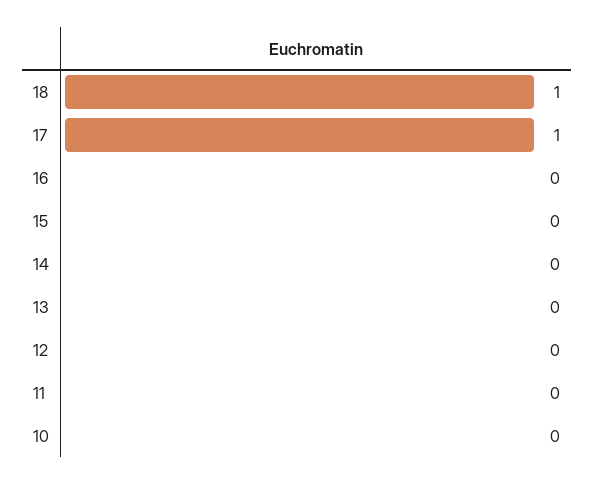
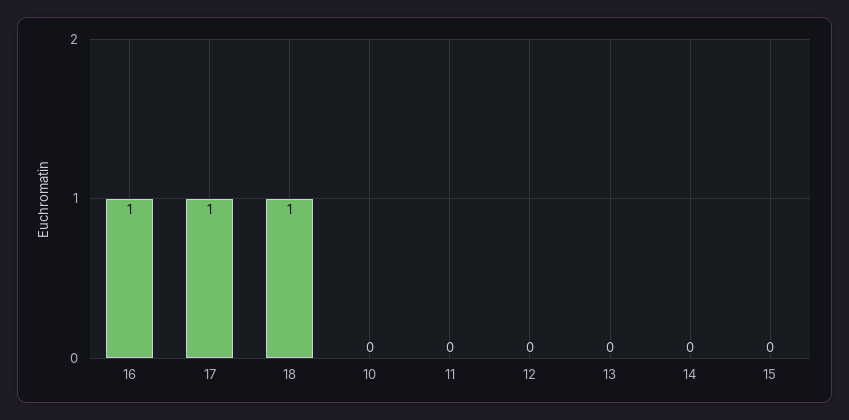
  {
    "18": 1,
    "17": 1,
-   "16": 0,
+   "16": 1,
    "15": 0,
    "14": 0,
    "13": 0,
    "12": 0,
    "11": 0,
    "10": 0
  }

